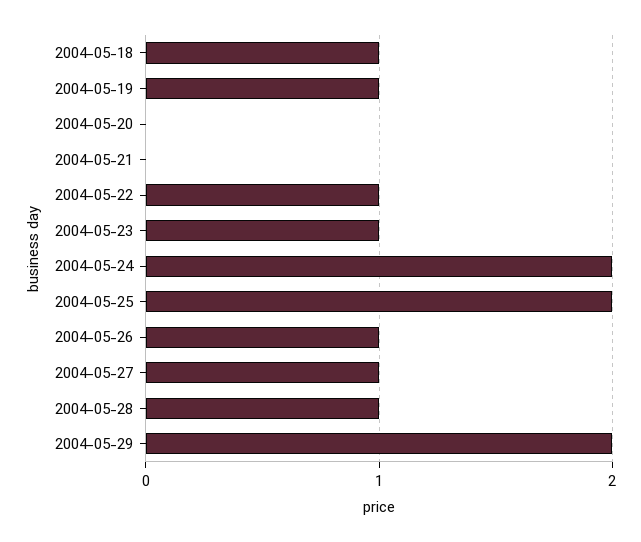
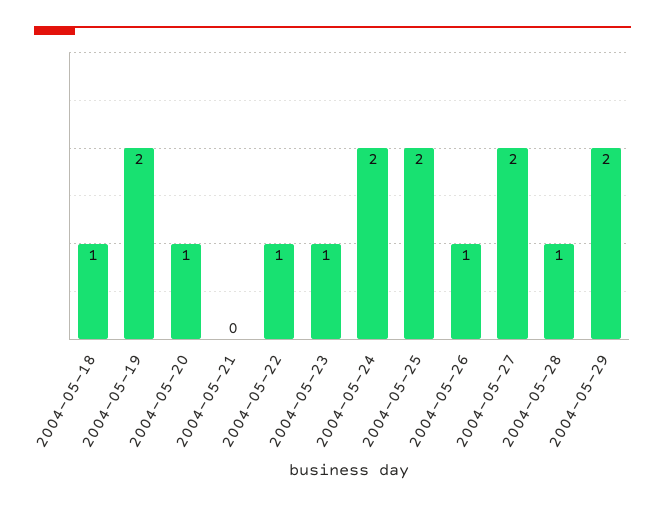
  {
    "2004-05-18": 1,
-   "2004-05-19": 1,
+   "2004-05-19": 2,
-   "2004-05-20": 0,
+   "2004-05-20": 1,
    "2004-05-21": 0,
    "2004-05-22": 1,
    "2004-05-23": 1,
    "2004-05-24": 2,
    "2004-05-25": 2,
    "2004-05-26": 1,
-   "2004-05-27": 1,
+   "2004-05-27": 2,
    "2004-05-28": 1,
    "2004-05-29": 2
  }

